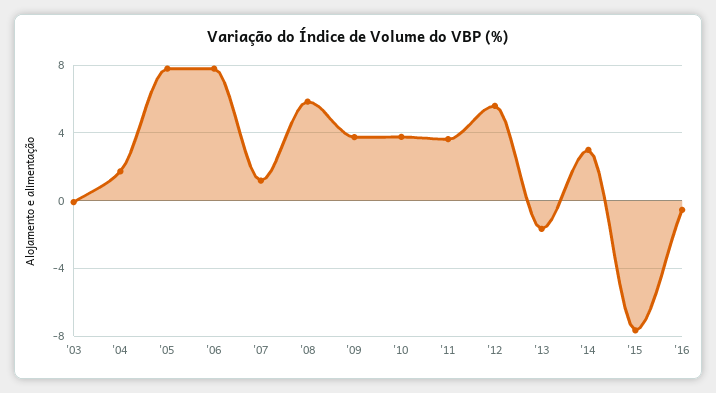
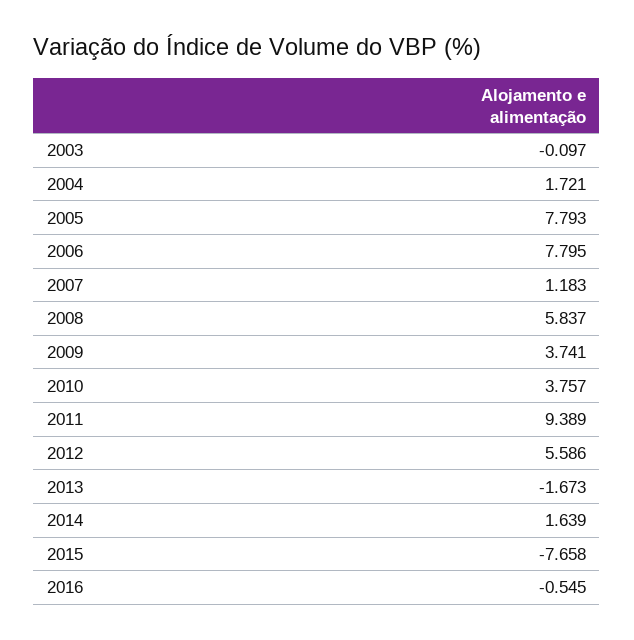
  {
    "'03": -0.097,
    "'04": 1.721,
    "'05": 7.793,
    "'06": 7.795,
    "'07": 1.183,
    "'08": 5.837,
    "'09": 3.741,
    "'10": 3.757,
-   "'11": 3.5,
+   "'11": 9.389,
    "'12": 5.586,
    "'13": -1.673,
-   "'14": 3,
+   "'14": 1.639,
    "'15": -7.658,
    "'16": -0.545
  }

